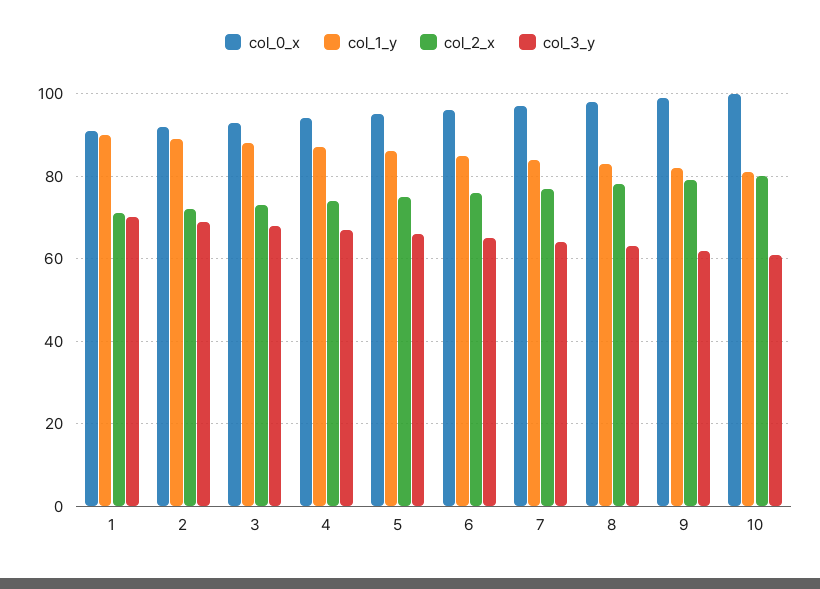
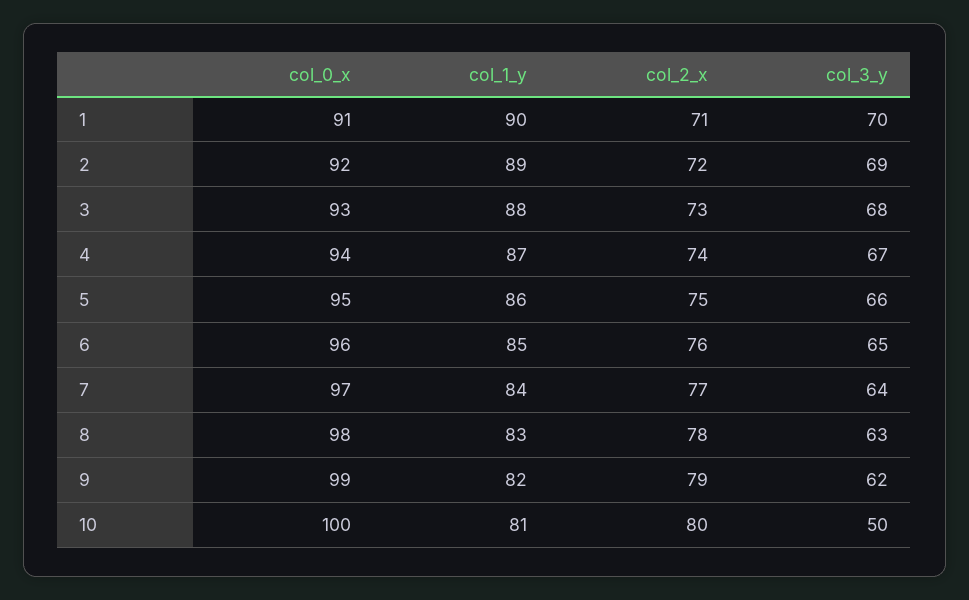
  {
    "col_0_x": {
      "1": 91,
      "2": 92,
      "3": 93,
      "4": 94,
      "5": 95,
      "6": 96,
      "7": 97,
      "8": 98,
      "9": 99,
      "10": 100
    },
    "col_1_y": {
      "1": 90,
      "2": 89,
      "3": 88,
      "4": 87,
      "5": 86,
      "6": 85,
      "7": 84,
      "8": 83,
      "9": 82,
      "10": 81
    },
    "col_2_x": {
      "1": 71,
      "2": 72,
      "3": 73,
      "4": 74,
      "5": 75,
      "6": 76,
      "7": 77,
      "8": 78,
      "9": 79,
      "10": 80
    },
    "col_3_y": {
      "1": 70,
      "2": 69,
      "3": 68,
      "4": 67,
      "5": 66,
      "6": 65,
      "7": 64,
      "8": 63,
      "9": 62,
-     "10": 60
+     "10": 50
    }
  }

